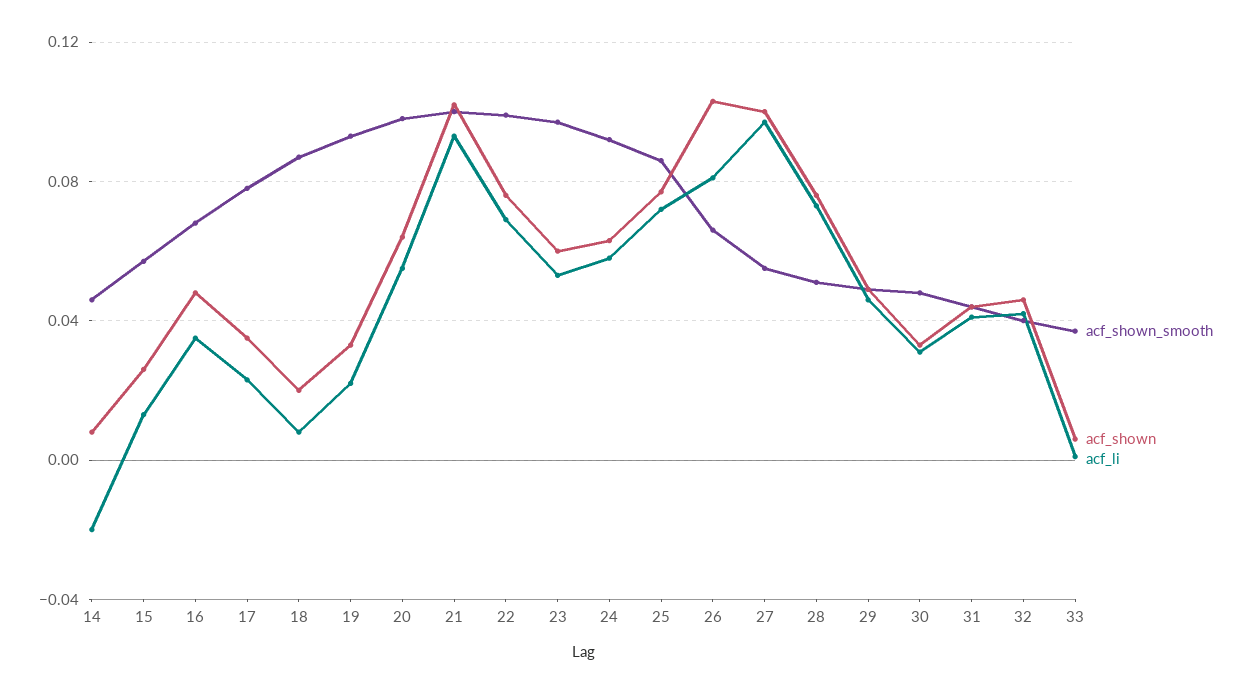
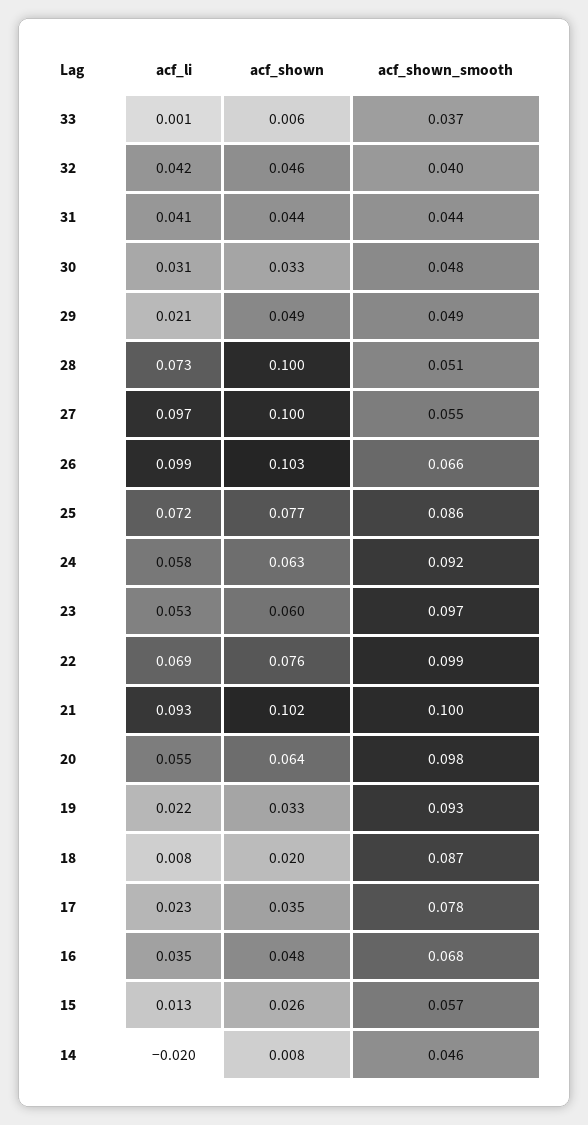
  {
    "acf_shown_smooth": {
      "14": 0.046,
      "15": 0.057,
      "16": 0.068,
      "17": 0.078,
      "18": 0.087,
      "19": 0.093,
      "20": 0.098,
      "21": 0.1,
      "22": 0.099,
      "23": 0.097,
      "24": 0.092,
      "25": 0.086,
      "26": 0.066,
      "27": 0.055,
      "28": 0.051,
      "29": 0.049,
      "30": 0.048,
      "31": 0.044,
      "32": 0.04,
      "33": 0.037
    },
    "acf_shown": {
      "14": 0.008,
      "15": 0.026,
      "16": 0.048,
      "17": 0.035,
      "18": 0.02,
      "19": 0.033,
      "20": 0.064,
      "21": 0.102,
      "22": 0.076,
      "23": 0.06,
      "24": 0.063,
      "25": 0.077,
      "26": 0.103,
      "27": 0.1,
-     "28": 0.075,
+     "28": 0.1,
      "29": 0.049,
      "30": 0.033,
      "31": 0.044,
      "32": 0.046,
      "33": 0.006
    },
    "acf_li": {
      "14": -0.02,
      "15": 0.013,
      "16": 0.035,
      "17": 0.023,
      "18": 0.008,
      "19": 0.022,
      "20": 0.055,
      "21": 0.093,
      "22": 0.069,
      "23": 0.053,
      "24": 0.058,
      "25": 0.072,
-     "26": 0.08,
+     "26": 0.099,
      "27": 0.097,
      "28": 0.073,
-     "29": 0.045,
+     "29": 0.021,
      "30": 0.031,
      "31": 0.041,
      "32": 0.042,
      "33": 0.001
    }
  }

